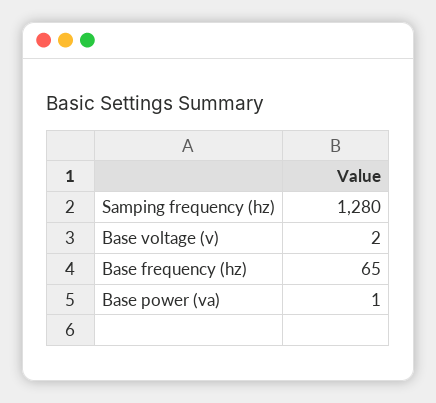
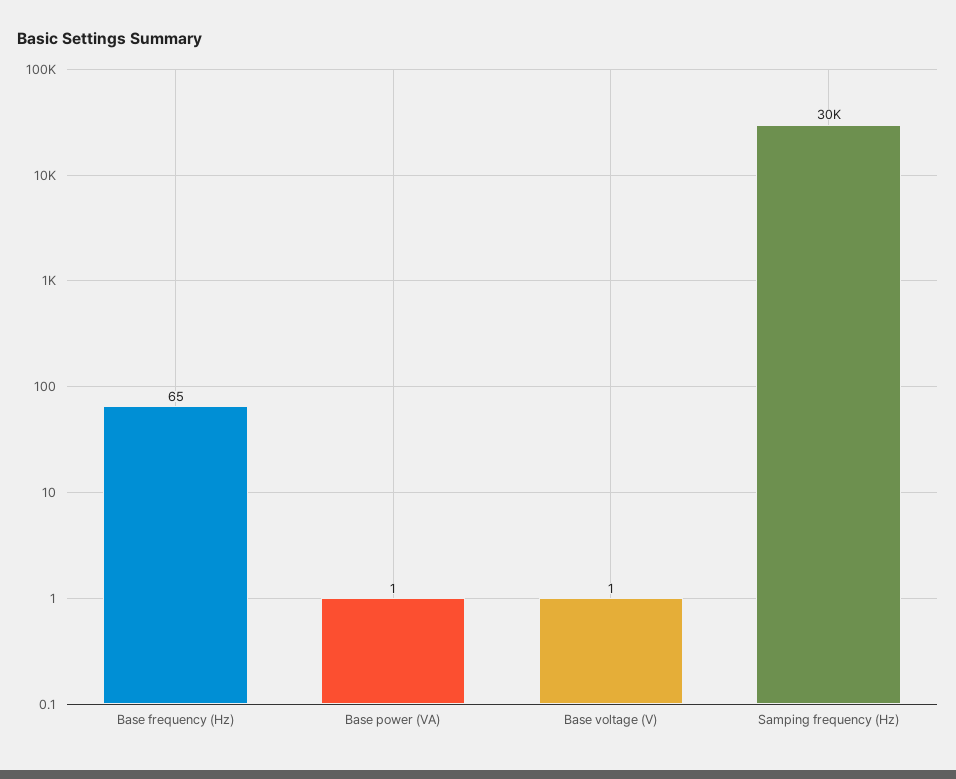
  {
-   "Samping frequency (hz)": 1280,
+   "Samping frequency (hz)": 30000,
-   "Base voltage (v)": 2,
+   "Base voltage (v)": 1,
    "Base frequency (hz)": 65,
    "Base power (va)": 1
  }

